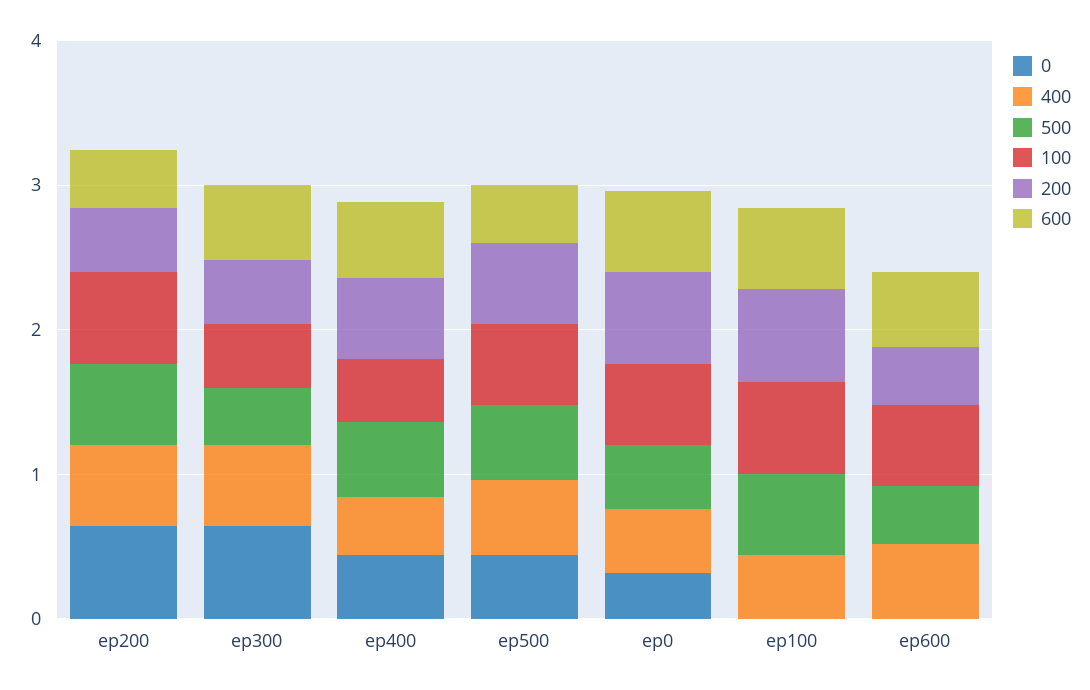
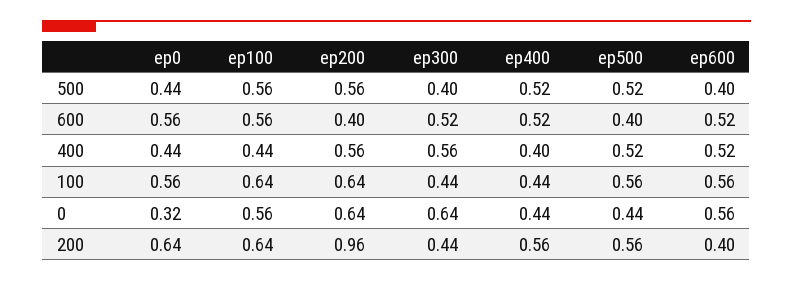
  {
    "0": {
      "ep200": 0.64,
      "ep300": 0.64,
      "ep400": 0.44,
      "ep500": 0.44,
      "ep0": 0.32,
-     "ep100": 0,
+     "ep100": 0.56,
-     "ep600": 0
+     "ep600": 0.56
    },
    "400": {
      "ep200": 0.56,
      "ep300": 0.56,
      "ep400": 0.4,
      "ep500": 0.52,
      "ep0": 0.44,
      "ep100": 0.44,
      "ep600": 0.52
    },
    "500": {
      "ep200": 0.56,
      "ep300": 0.4,
      "ep400": 0.52,
      "ep500": 0.52,
      "ep0": 0.44,
      "ep100": 0.56,
      "ep600": 0.4
    },
    "100": {
      "ep200": 0.64,
      "ep300": 0.44,
      "ep400": 0.44,
      "ep500": 0.56,
      "ep0": 0.56,
      "ep100": 0.64,
      "ep600": 0.56
    },
    "200": {
-     "ep200": 0.4,
+     "ep200": 0.96,
      "ep300": 0.44,
      "ep400": 0.56,
      "ep500": 0.56,
      "ep0": 0.64,
      "ep100": 0.64,
      "ep600": 0.4
    },
    "600": {
      "ep200": 0.4,
      "ep300": 0.52,
      "ep400": 0.52,
      "ep500": 0.4,
      "ep0": 0.56,
      "ep100": 0.56,
      "ep600": 0.52
    }
  }

